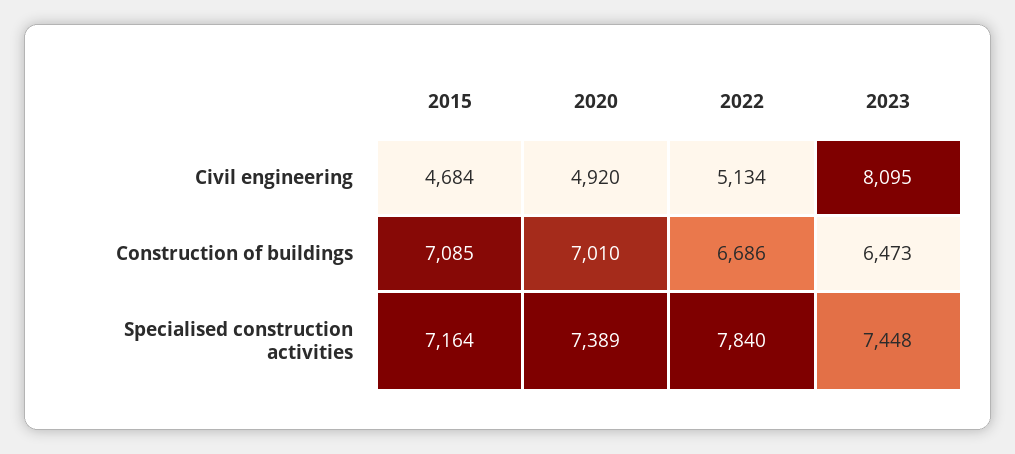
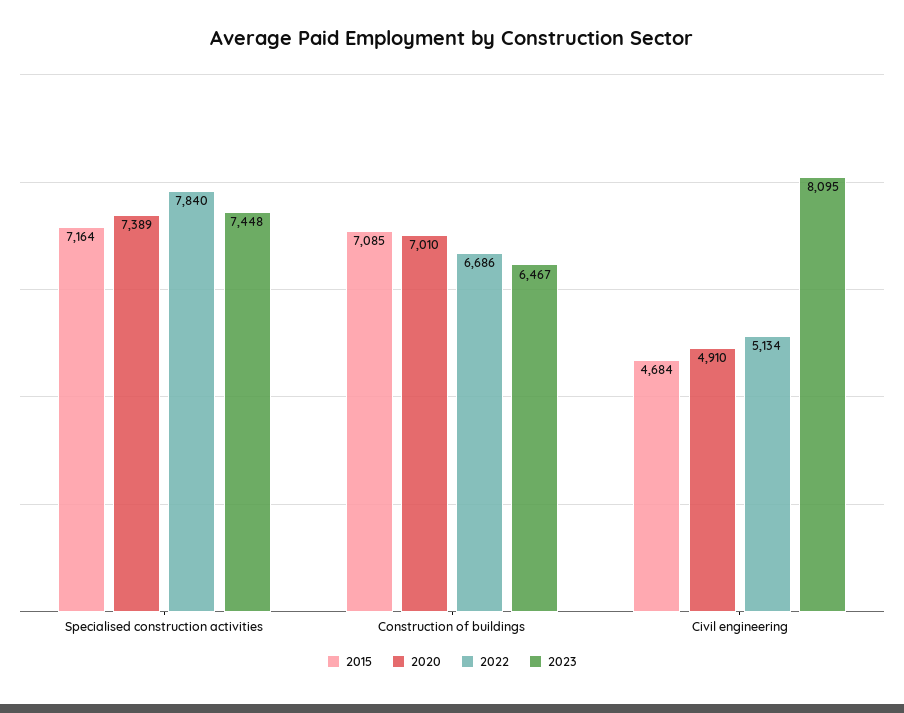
  {
    "2015": {
      "Civil engineering": 4684,
      "Construction of buildings": 7085,
      "Specialised construction activities": 7164
    },
    "2020": {
-     "Civil engineering": 4920,
+     "Civil engineering": 4910,
      "Construction of buildings": 7010,
      "Specialised construction activities": 7389
    },
    "2022": {
      "Civil engineering": 5134,
      "Construction of buildings": 6686,
      "Specialised construction activities": 7840
    },
    "2023": {
      "Civil engineering": 8095,
-     "Construction of buildings": 6473,
+     "Construction of buildings": 6467,
      "Specialised construction activities": 7448
    }
  }

